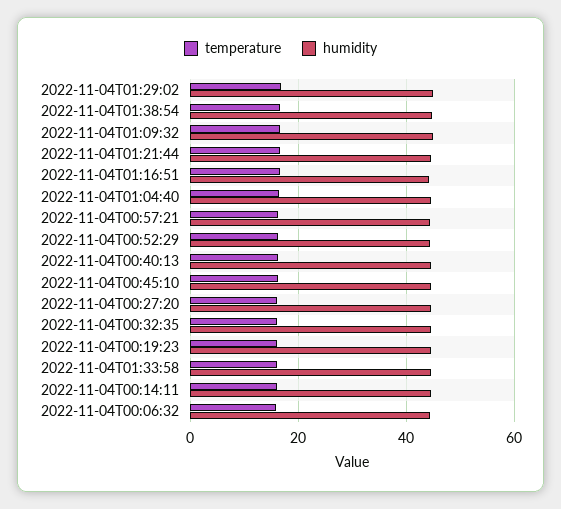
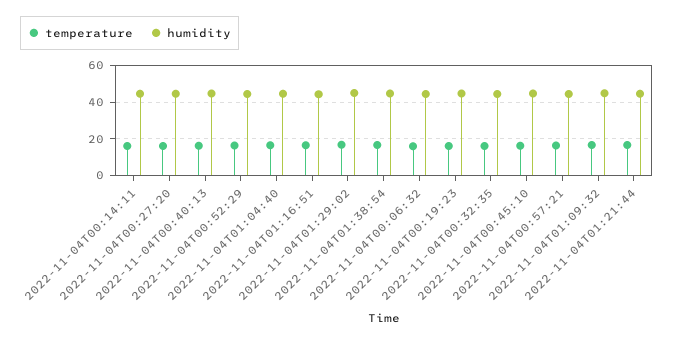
  {
    "temperature": {
      "2022-11-04T01:29:02": 16,
      "2022-11-04T01:38:54": 16,
      "2022-11-04T01:09:32": 16,
      "2022-11-04T01:21:44": 16,
      "2022-11-04T01:16:51": 16,
      "2022-11-04T01:04:40": 16,
      "2022-11-04T00:57:21": 16,
      "2022-11-04T00:52:29": 16,
      "2022-11-04T00:40:13": 16,
      "2022-11-04T00:45:10": 16,
      "2022-11-04T00:27:20": 16,
      "2022-11-04T00:32:35": 16,
      "2022-11-04T00:19:23": 16,
-     "2022-11-04T01:33:58": 16,
      "2022-11-04T00:14:11": 16,
      "2022-11-04T00:06:32": 16
    },
    "humidity": {
      "2022-11-04T01:29:02": 44,
      "2022-11-04T01:38:54": 44,
      "2022-11-04T01:09:32": 44,
      "2022-11-04T01:21:44": 44,
      "2022-11-04T01:16:51": 44,
      "2022-11-04T01:04:40": 44,
      "2022-11-04T00:57:21": 44,
      "2022-11-04T00:52:29": 44,
      "2022-11-04T00:40:13": 44,
      "2022-11-04T00:45:10": 44,
      "2022-11-04T00:27:20": 44,
      "2022-11-04T00:32:35": 44,
      "2022-11-04T00:19:23": 44,
-     "2022-11-04T01:33:58": 44,
      "2022-11-04T00:14:11": 44,
      "2022-11-04T00:06:32": 44
    }
  }

